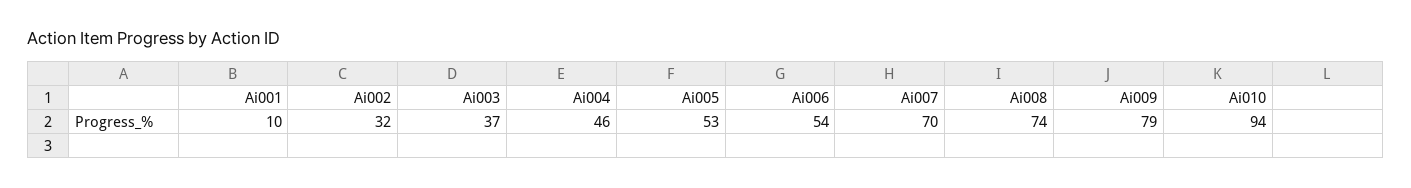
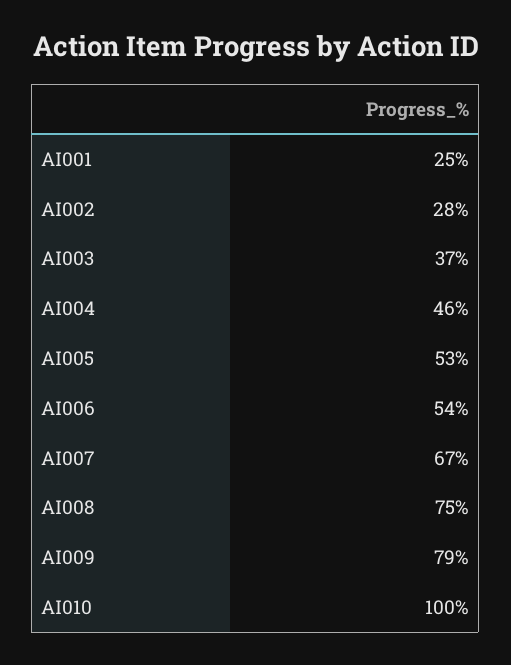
  {
-   "Ai001": 10,
+   "Ai001": 25,
-   "Ai002": 32,
+   "Ai002": 28,
    "Ai003": 37,
    "Ai004": 46,
    "Ai005": 53,
    "Ai006": 54,
-   "Ai007": 70,
+   "Ai007": 67,
-   "Ai008": 74,
+   "Ai008": 75,
    "Ai009": 79,
-   "Ai010": 94
+   "Ai010": 100
  }

